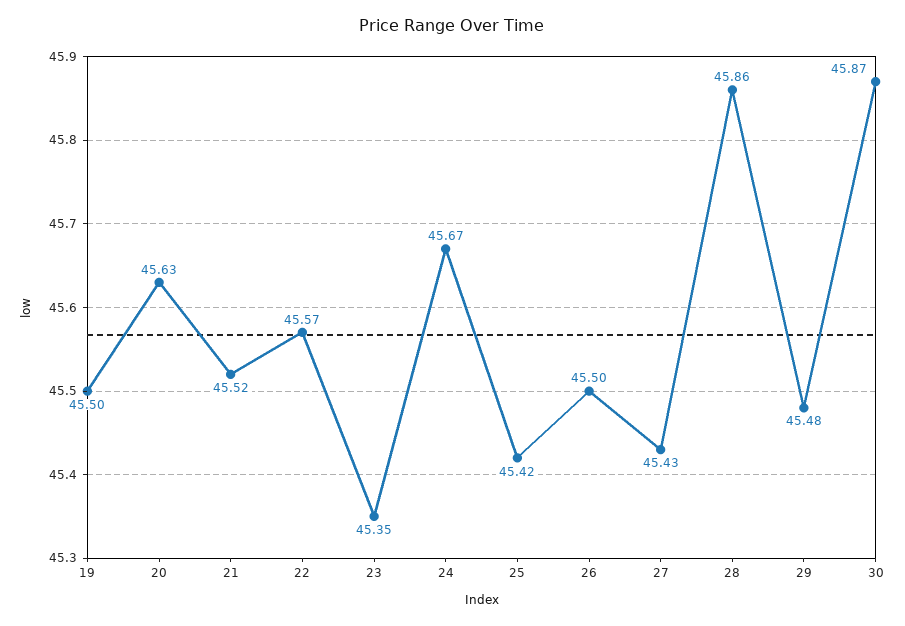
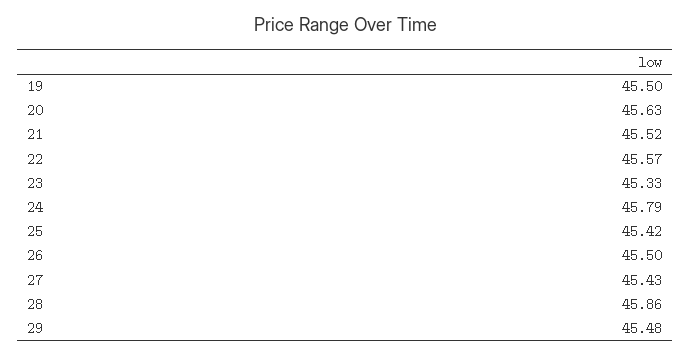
  {
    "19": 45.5,
    "20": 45.63,
    "21": 45.52,
    "22": 45.57,
-   "23": 45.35,
+   "23": 45.33,
-   "24": 45.67,
+   "24": 45.79,
    "25": 45.42,
    "26": 45.5,
    "27": 45.43,
    "28": 45.86,
-   "29": 45.48,
+   "29": 45.48
-   "30": 45.87
  }

